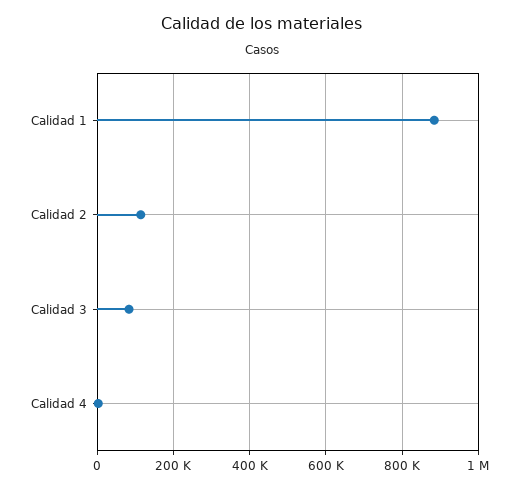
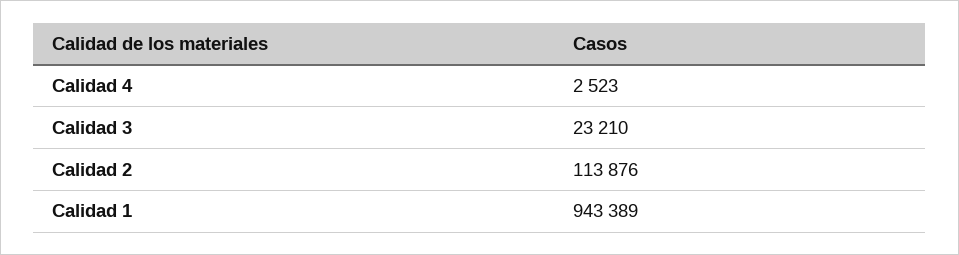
  {
-   "Calidad 1": 880000,
+   "Calidad 1": 943389,
    "Calidad 2": 113876,
-   "Calidad 3": 80000,
+   "Calidad 3": 23210,
    "Calidad 4": 2523
  }

